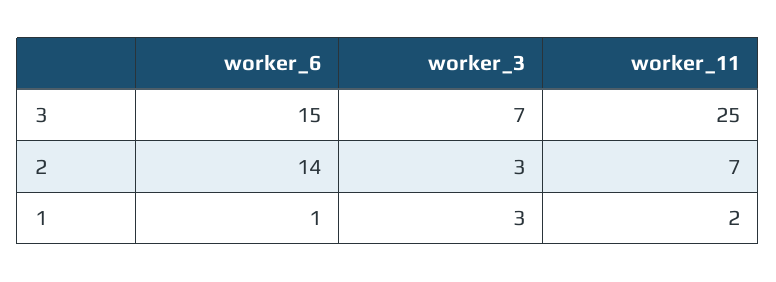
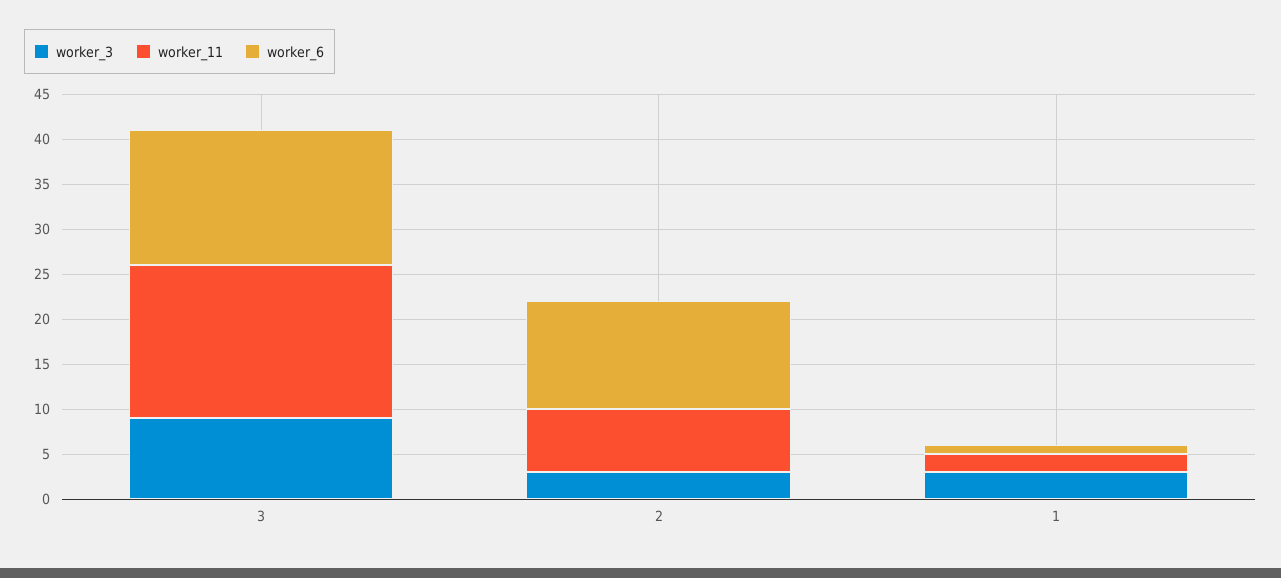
  {
    "worker_6": {
      "3": 15,
-     "2": 14,
+     "2": 12,
      "1": 1
    },
    "worker_3": {
-     "3": 7,
+     "3": 9,
      "2": 3,
      "1": 3
    },
    "worker_11": {
-     "3": 25,
+     "3": 17,
      "2": 7,
      "1": 2
    }
  }

